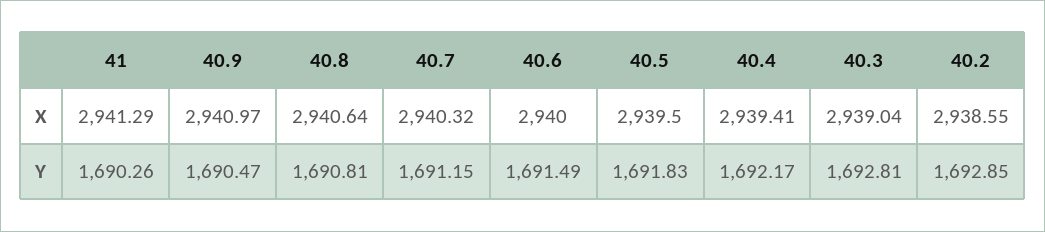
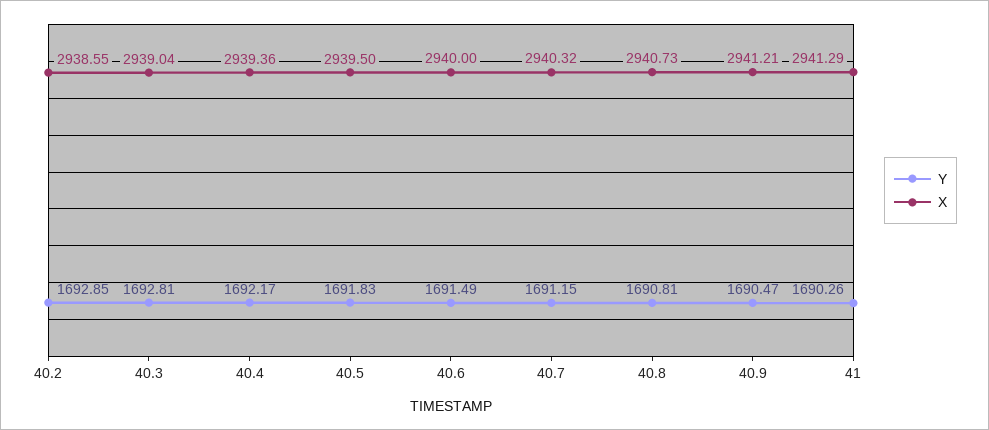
  {
    "X": {
      "41": 2941.29,
-     "40.9": 2940.97,
+     "40.9": 2941.21,
-     "40.8": 2940.64,
+     "40.8": 2940.73,
      "40.7": 2940.32,
      "40.6": 2940,
      "40.5": 2939.5,
-     "40.4": 2939.41,
+     "40.4": 2939.36,
      "40.3": 2939.04,
      "40.2": 2938.55
    },
    "Y": {
      "41": 1690.26,
      "40.9": 1690.47,
      "40.8": 1690.81,
      "40.7": 1691.15,
      "40.6": 1691.49,
      "40.5": 1691.83,
      "40.4": 1692.17,
      "40.3": 1692.81,
      "40.2": 1692.85
    }
  }

